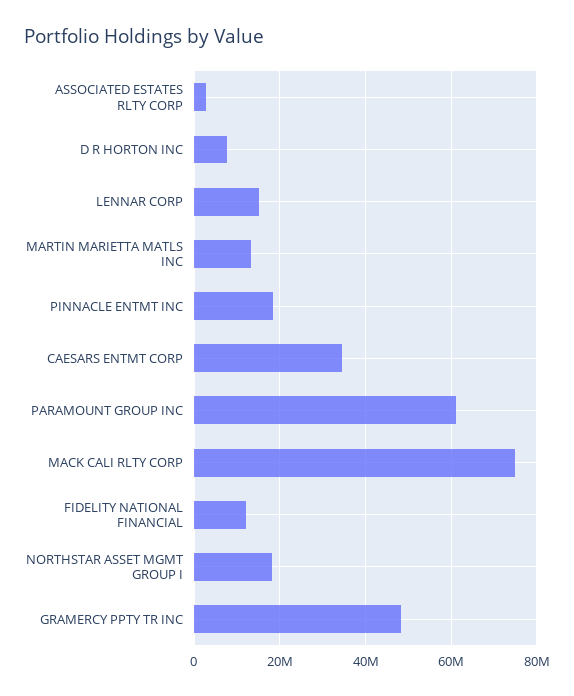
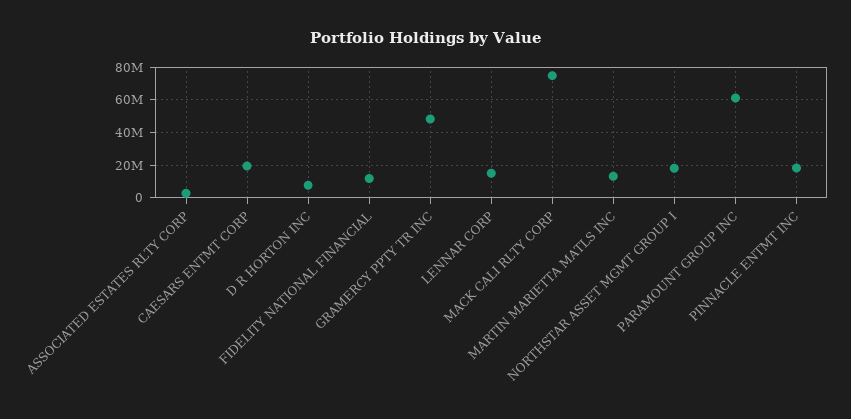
  {
    "ASSOCIATED ESTATES RLTY CORP": 2000000,
    "D R HORTON INC": 8000000,
    "LENNAR CORP": 16000000,
    "MARTIN MARIETTA MATLS INC": 14000000,
    "PINNACLE ENTMT INC": 18000000,
-   "CAESARS ENTMT CORP": 34000000,
+   "CAESARS ENTMT CORP": 20000000,
    "PARAMOUNT GROUP INC": 62000000,
    "MACK CALI RLTY CORP": 74000000,
    "FIDELITY NATIONAL FINANCIAL": 12000000,
    "NORTHSTAR ASSET MGMT GROUP I": 18000000,
    "GRAMERCY PPTY TR INC": 48000000
  }

